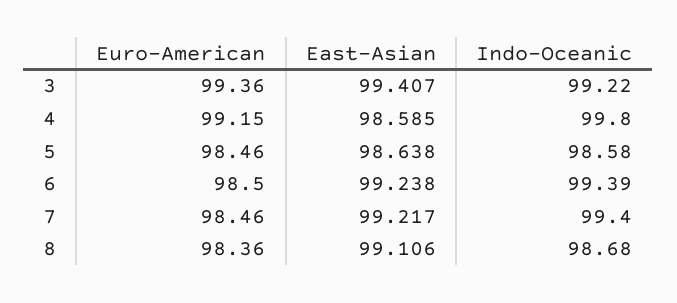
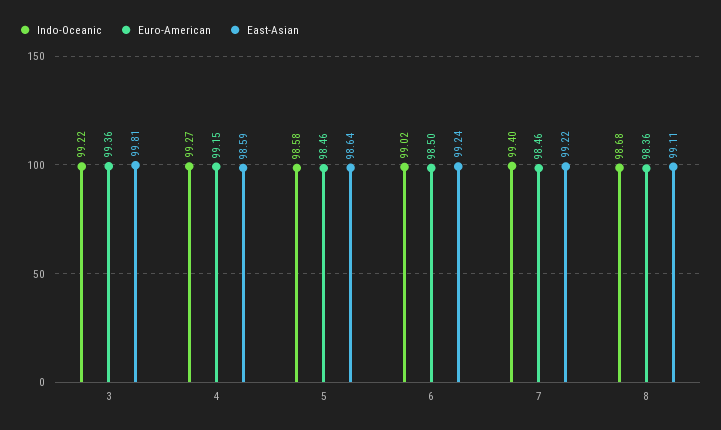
  {
    "Euro-American": {
      "3": 99.36,
      "4": 99.15,
      "5": 98.46,
      "6": 98.5,
      "7": 98.46,
      "8": 98.36
    },
    "East-Asian": {
-     "3": 99.407,
+     "3": 99.81,
      "4": 98.585,
      "5": 98.638,
      "6": 99.238,
      "7": 99.217,
      "8": 99.106
    },
    "Indo-Oceanic": {
      "3": 99.22,
-     "4": 99.8,
+     "4": 99.27,
      "5": 98.58,
-     "6": 99.39,
+     "6": 99.02,
      "7": 99.4,
      "8": 98.68
    }
  }

